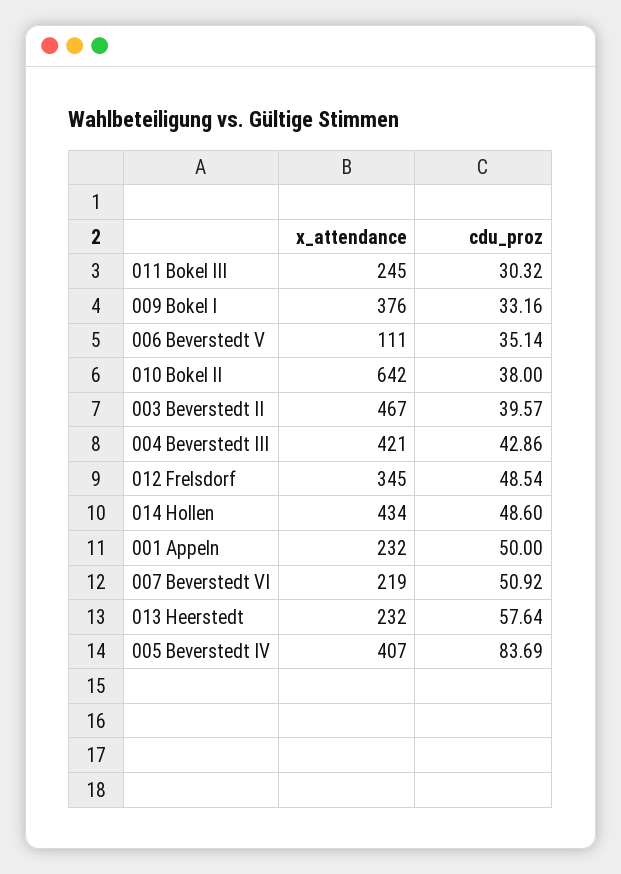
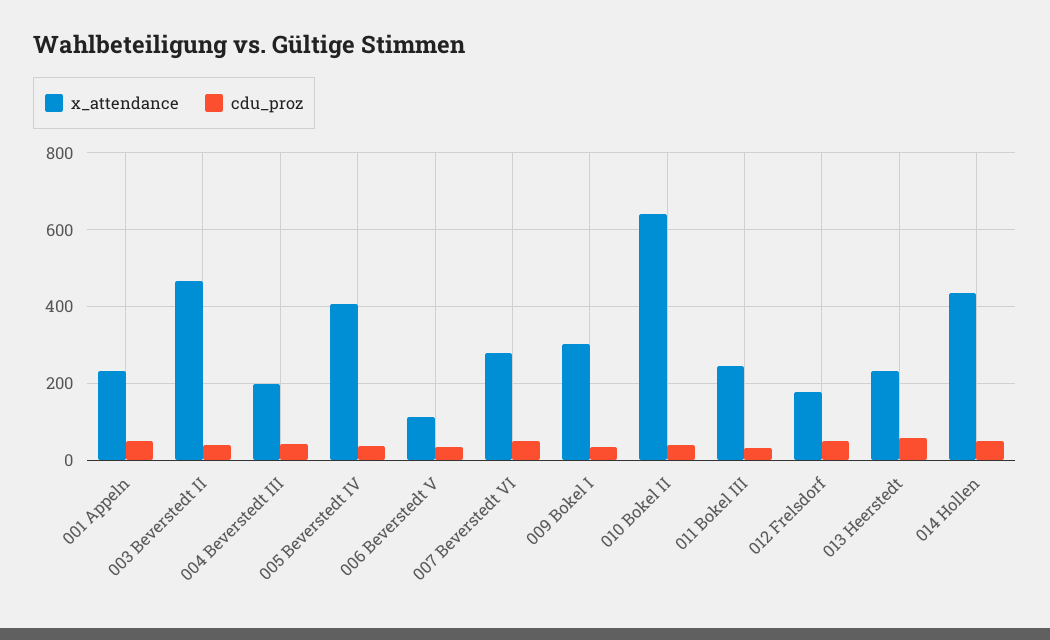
  {
    "x_attendance": {
      "011 Bokel III": 245,
-     "009 Bokel I": 376,
+     "009 Bokel I": 300,
      "006 Beverstedt V": 111,
      "010 Bokel II": 642,
      "003 Beverstedt II": 467,
-     "004 Beverstedt III": 421,
+     "004 Beverstedt III": 200,
-     "012 Frelsdorf": 345,
+     "012 Frelsdorf": 180,
      "014 Hollen": 434,
      "001 Appeln": 232,
-     "007 Beverstedt VI": 219,
+     "007 Beverstedt VI": 280,
      "013 Heerstedt": 232,
      "005 Beverstedt IV": 407
    },
    "cdu_proz": {
      "011 Bokel III": 30.32,
      "009 Bokel I": 33.16,
      "006 Beverstedt V": 35.14,
      "010 Bokel II": 38,
      "003 Beverstedt II": 39.57,
      "004 Beverstedt III": 42.86,
      "012 Frelsdorf": 48.54,
      "014 Hollen": 48.6,
      "001 Appeln": 50,
      "007 Beverstedt VI": 50.92,
      "013 Heerstedt": 57.64,
-     "005 Beverstedt IV": 83.69
+     "005 Beverstedt IV": 40
    }
  }

